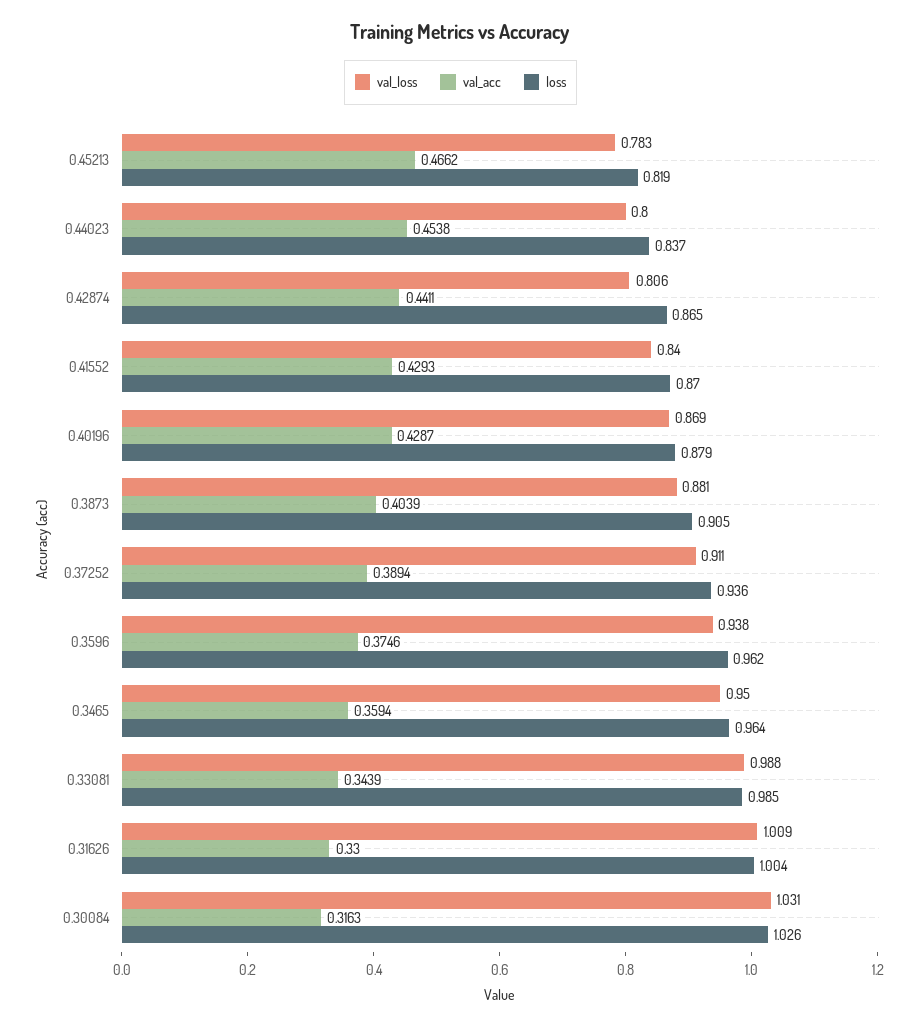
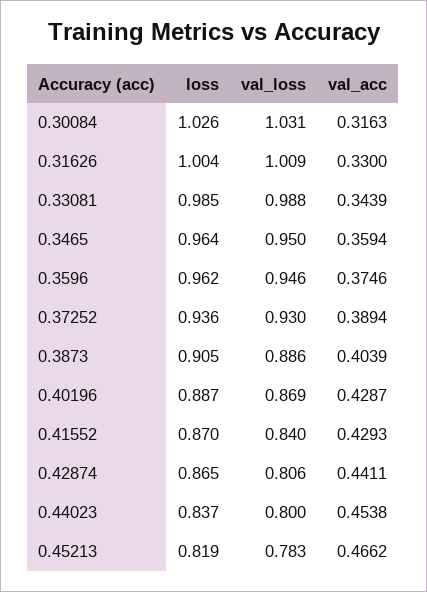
  {
    "val_loss": {
      "0.45213": 0.783,
      "0.44023": 0.8,
      "0.42874": 0.806,
      "0.41552": 0.84,
      "0.40196": 0.869,
-     "0.3873": 0.881,
+     "0.3873": 0.886,
-     "0.37252": 0.911,
+     "0.37252": 0.93,
-     "0.3596": 0.938,
+     "0.3596": 0.946,
      "0.3465": 0.95,
      "0.33081": 0.988,
      "0.31626": 1.009,
      "0.30084": 1.031
    },
    "val_acc": {
      "0.45213": 0.4662,
      "0.44023": 0.4538,
      "0.42874": 0.4411,
      "0.41552": 0.4293,
      "0.40196": 0.4287,
      "0.3873": 0.4039,
      "0.37252": 0.3894,
      "0.3596": 0.3746,
      "0.3465": 0.3594,
      "0.33081": 0.3439,
      "0.31626": 0.33,
      "0.30084": 0.3163
    },
    "loss": {
      "0.45213": 0.819,
      "0.44023": 0.837,
      "0.42874": 0.865,
      "0.41552": 0.87,
-     "0.40196": 0.879,
+     "0.40196": 0.887,
      "0.3873": 0.905,
      "0.37252": 0.936,
      "0.3596": 0.962,
      "0.3465": 0.964,
      "0.33081": 0.985,
      "0.31626": 1.004,
      "0.30084": 1.026
    }
  }

